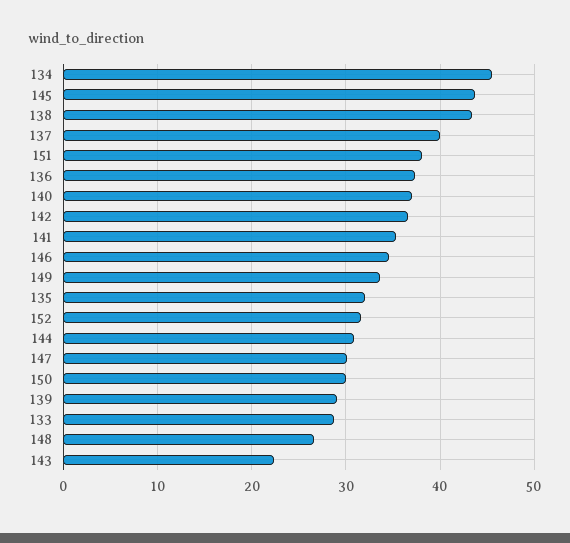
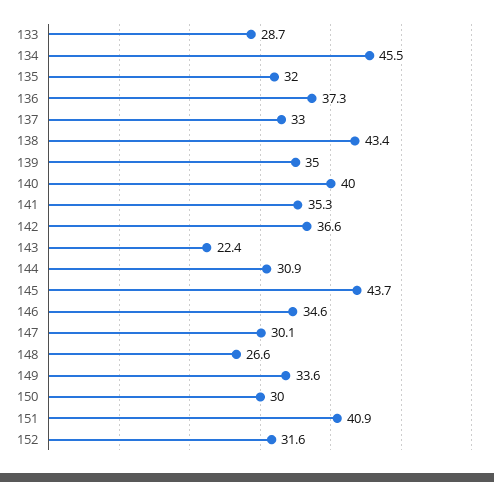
  {
    "134": 45.5,
    "145": 43.7,
    "138": 43.4,
-   "137": 40,
+   "137": 33,
-   "151": 38,
+   "151": 40.9,
    "136": 37.3,
-   "140": 37,
+   "140": 40,
    "142": 36.6,
    "141": 35.3,
    "146": 34.6,
    "149": 33.6,
    "135": 32,
    "152": 31.6,
    "144": 30.9,
    "147": 30.1,
    "150": 30,
-   "139": 29,
+   "139": 35,
    "133": 28.7,
    "148": 26.6,
    "143": 22.4
  }

